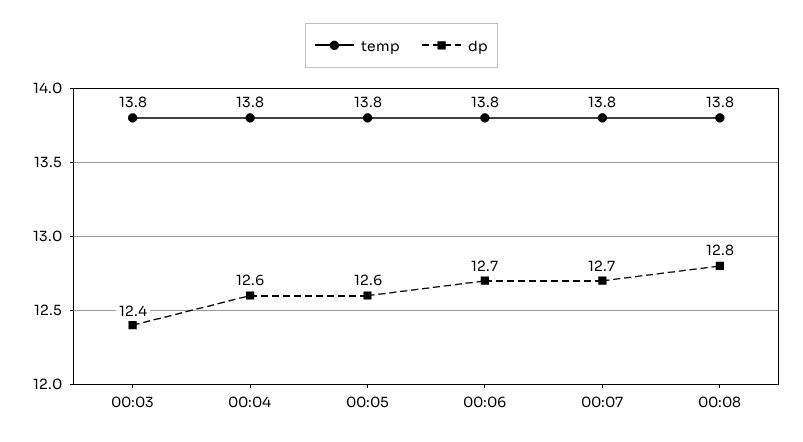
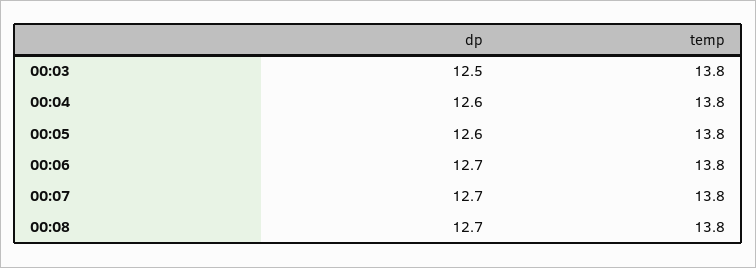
  {
    "temp": {
      "00:03": 13.8,
      "00:04": 13.8,
      "00:05": 13.8,
      "00:06": 13.8,
      "00:07": 13.8,
      "00:08": 13.8
    },
    "dp": {
-     "00:03": 12.4,
+     "00:03": 12.5,
      "00:04": 12.6,
      "00:05": 12.6,
      "00:06": 12.7,
      "00:07": 12.7,
-     "00:08": 12.8
+     "00:08": 12.7
    }
  }

